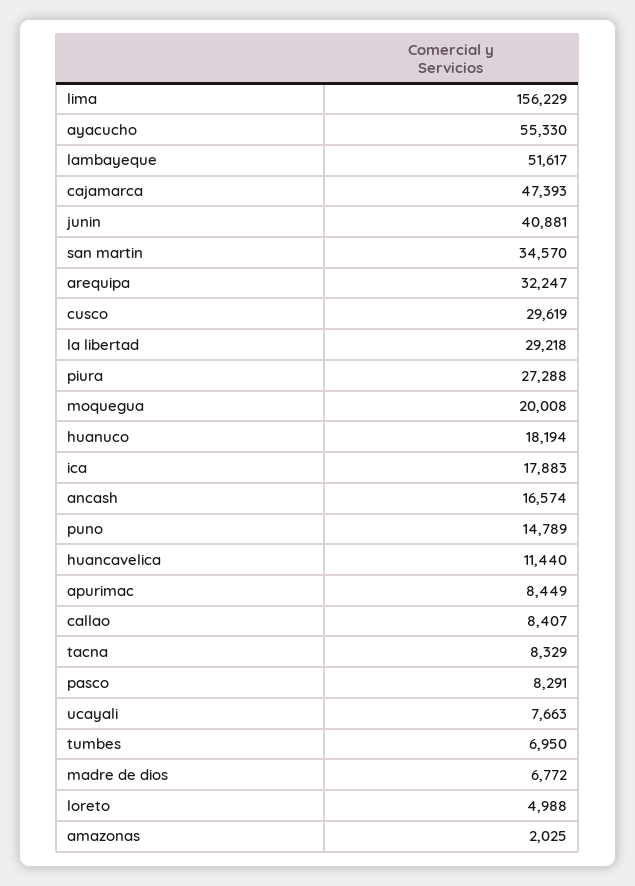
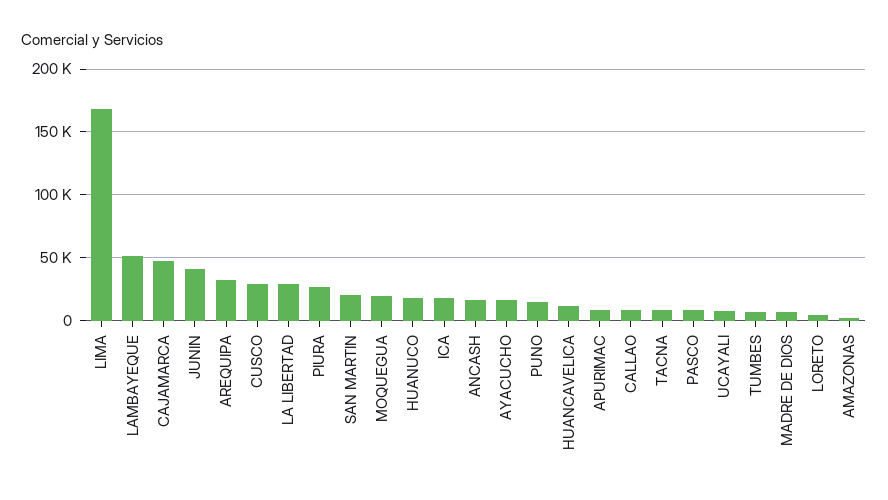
  {
-   "lima": 156229,
+   "lima": 170000,
-   "ayacucho": 55330,
+   "ayacucho": 15000,
    "lambayeque": 51617,
    "cajamarca": 47393,
    "junin": 40881,
-   "san martin": 34570,
+   "san martin": 20000,
    "arequipa": 32247,
    "cusco": 29619,
    "la libertad": 29218,
    "piura": 27288,
    "moquegua": 20008,
    "huanuco": 18194,
    "ica": 17883,
    "ancash": 16574,
    "puno": 14789,
    "huancavelica": 11440,
    "apurimac": 8449,
    "callao": 8407,
    "tacna": 8329,
    "pasco": 8291,
    "ucayali": 7663,
    "tumbes": 6950,
    "madre de dios": 6772,
    "loreto": 4988,
    "amazonas": 2025
  }

